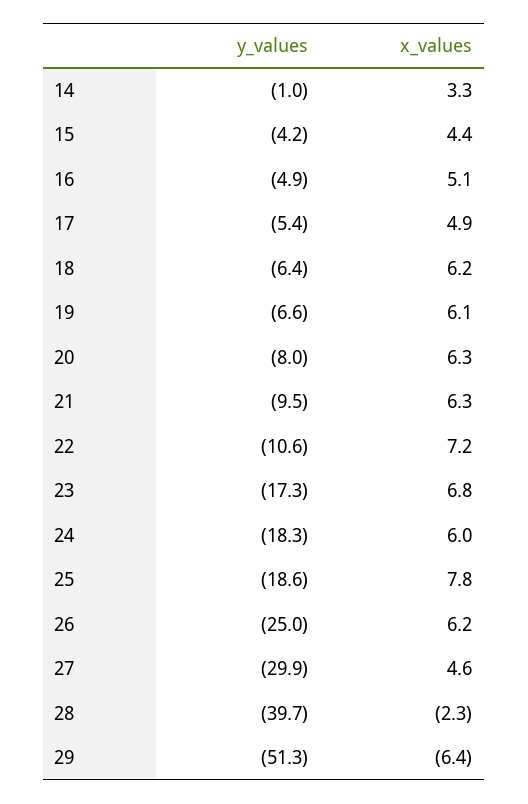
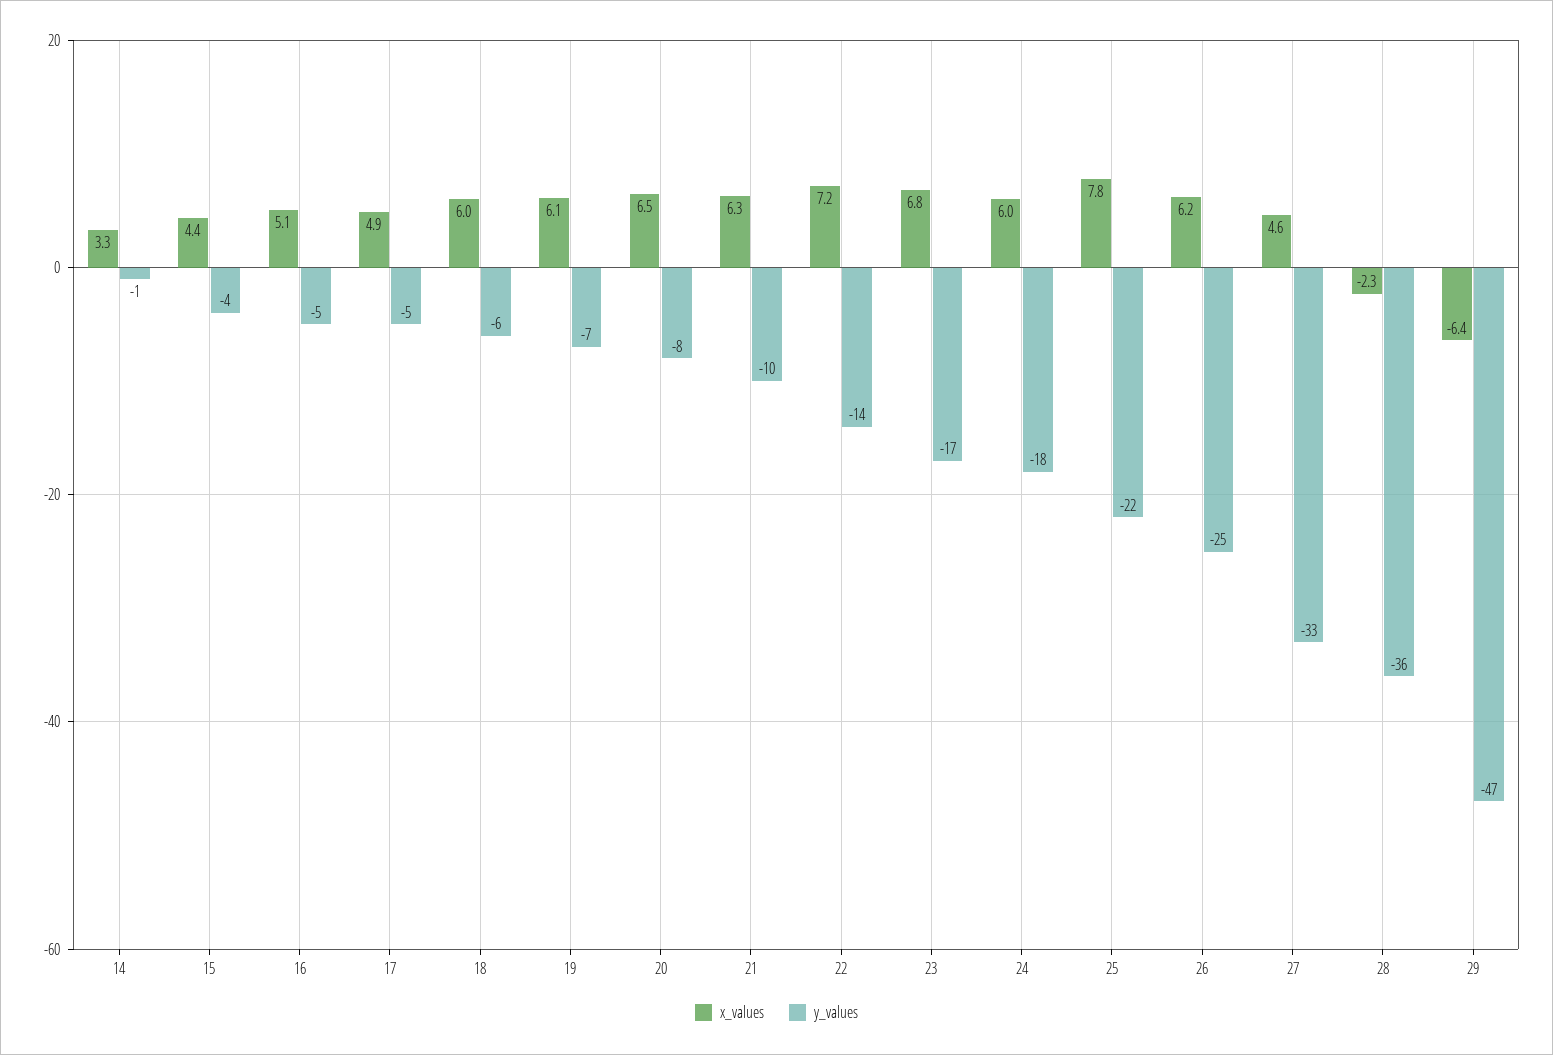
  {
    "y_values": {
      "14": -1,
      "15": -4.2,
      "16": -4.9,
      "17": -5.4,
      "18": -6.4,
      "19": -6.6,
      "20": -8,
      "21": -9.5,
-     "22": -10.6,
+     "22": -14,
      "23": -17.3,
      "24": -18.3,
-     "25": -18.6,
+     "25": -22,
      "26": -25,
-     "27": -29.9,
+     "27": -33,
-     "28": -39.7,
+     "28": -36,
-     "29": -51.3
+     "29": -47
    },
    "x_values": {
      "14": 3.3,
      "15": 4.4,
      "16": 5.1,
      "17": 4.9,
-     "18": 6.2,
+     "18": 6,
      "19": 6.1,
-     "20": 6.3,
+     "20": 6.5,
      "21": 6.3,
      "22": 7.2,
      "23": 6.8,
      "24": 6,
      "25": 7.8,
      "26": 6.2,
      "27": 4.6,
      "28": -2.3,
      "29": -6.4
    }
  }

